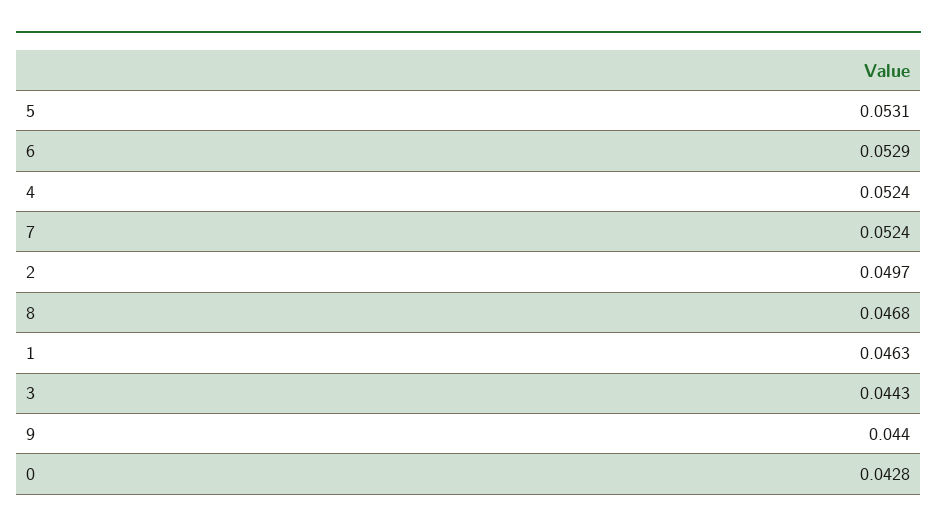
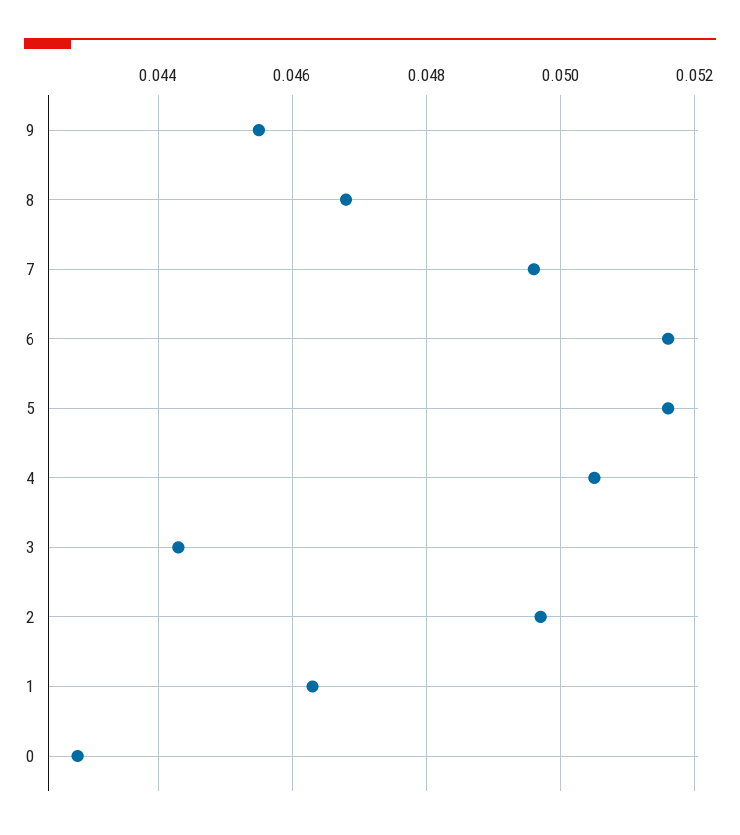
  {
-   "5": 0.0531,
+   "5": 0.0515,
-   "6": 0.0529,
+   "6": 0.0515,
-   "4": 0.0524,
+   "4": 0.0505,
-   "7": 0.0524,
+   "7": 0.0495,
    "2": 0.0497,
    "8": 0.0468,
    "1": 0.0463,
    "3": 0.0443,
-   "9": 0.044,
+   "9": 0.0455,
    "0": 0.0428
  }

